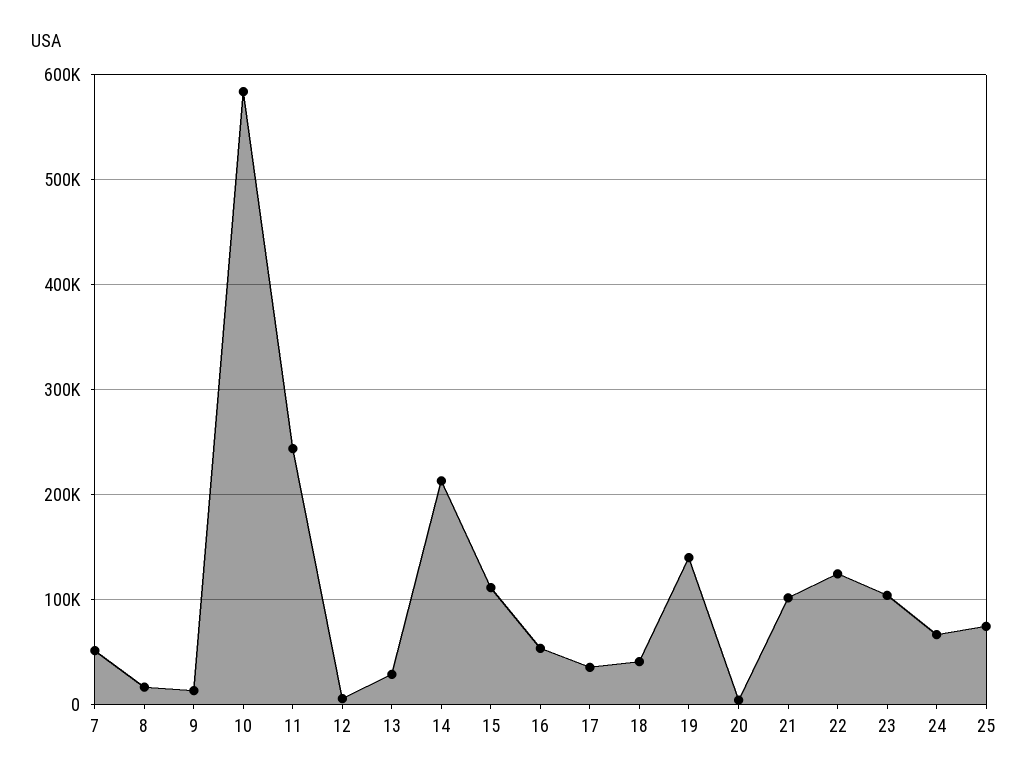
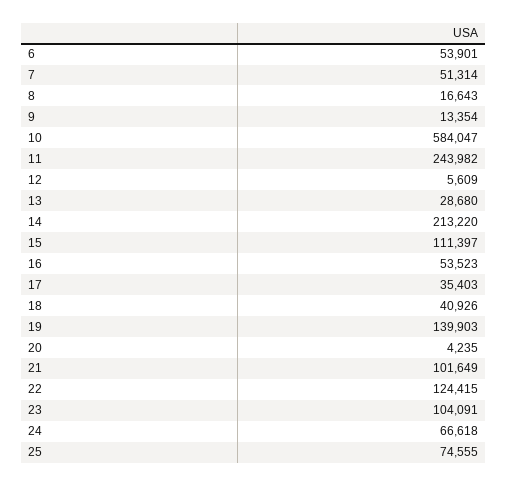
  {
    "7": 51314,
    "8": 16643,
    "9": 13354,
    "10": 584047,
    "11": 243982,
    "12": 5609,
    "13": 28680,
    "14": 213220,
    "15": 111397,
    "16": 53523,
    "17": 35403,
    "18": 40926,
    "19": 139903,
    "20": 4235,
    "21": 101649,
    "22": 124415,
    "23": 104091,
    "24": 66618,
-   "25": 74555
+   "25": 74555,
+   "6": 53901
  }

